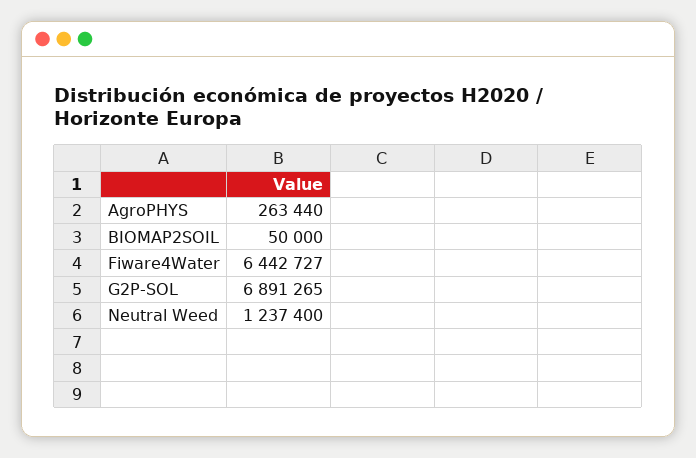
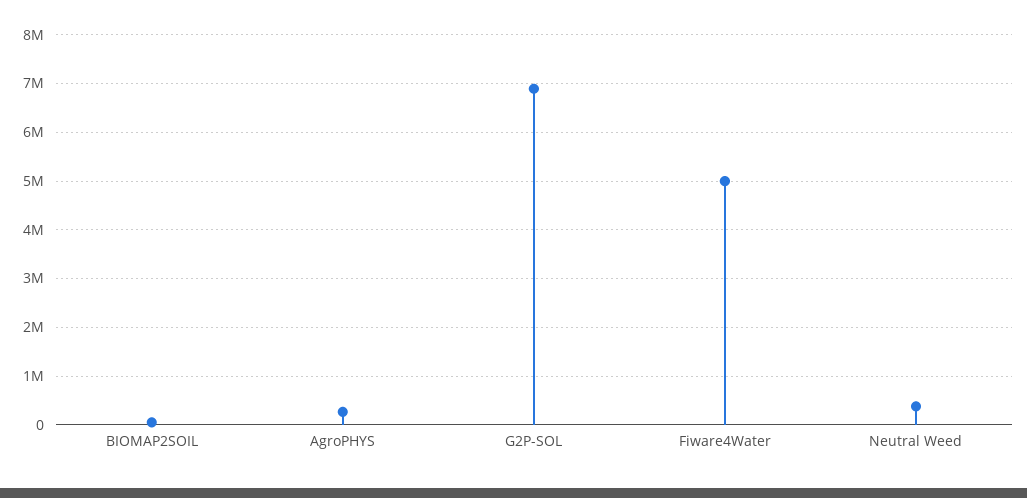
  {
    "AgroPHYS": 263440,
    "BIOMAP2SOIL": 50000,
-   "Fiware4Water": 6442727,
+   "Fiware4Water": 5000000,
    "G2P-SOL": 6891265,
-   "Neutral Weed": 1237400
+   "Neutral Weed": 400000
  }

